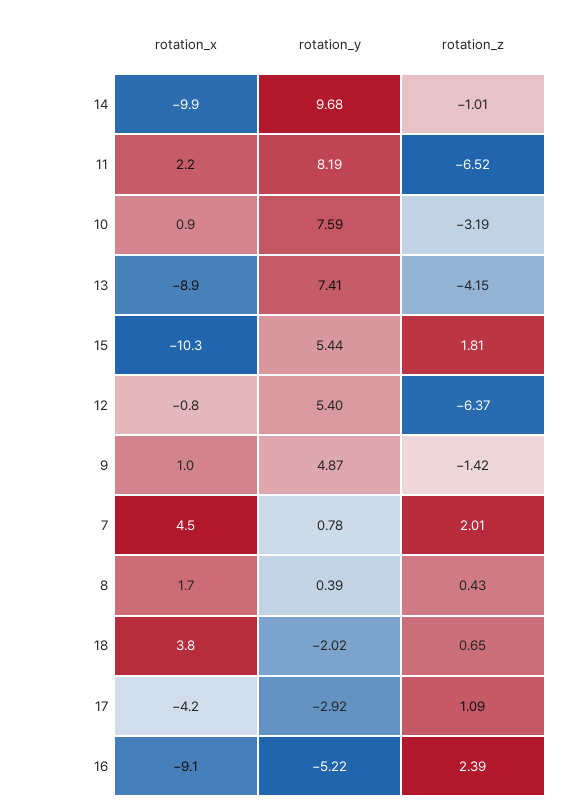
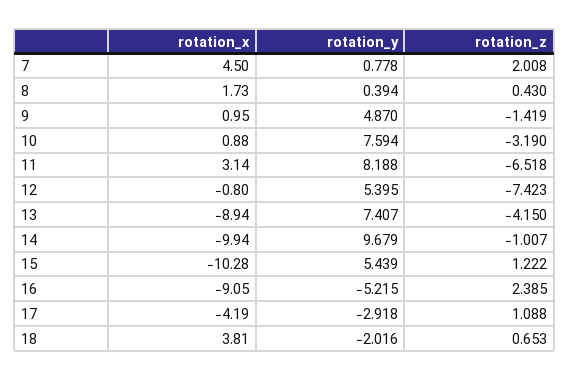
  {
    "rotation_x": {
      "14": -9.94,
-     "11": 2.2,
+     "11": 3.14,
      "10": 0.88,
      "13": -8.94,
      "15": -10.28,
      "12": -0.8,
      "9": 0.95,
      "7": 4.5,
      "8": 1.73,
      "18": 3.81,
      "17": -4.19,
      "16": -9.05
    },
    "rotation_y": {
      "14": 9.679,
      "11": 8.188,
      "10": 7.594,
      "13": 7.407,
      "15": 5.439,
      "12": 5.395,
      "9": 4.87,
      "7": 0.778,
      "8": 0.394,
      "18": -2.016,
      "17": -2.918,
      "16": -5.215
    },
    "rotation_z": {
      "14": -1.007,
      "11": -6.518,
      "10": -3.19,
      "13": -4.15,
-     "15": 1.81,
+     "15": 1.222,
-     "12": -6.37,
+     "12": -7.423,
      "9": -1.419,
      "7": 2.008,
      "8": 0.43,
      "18": 0.653,
      "17": 1.088,
      "16": 2.385
    }
  }

